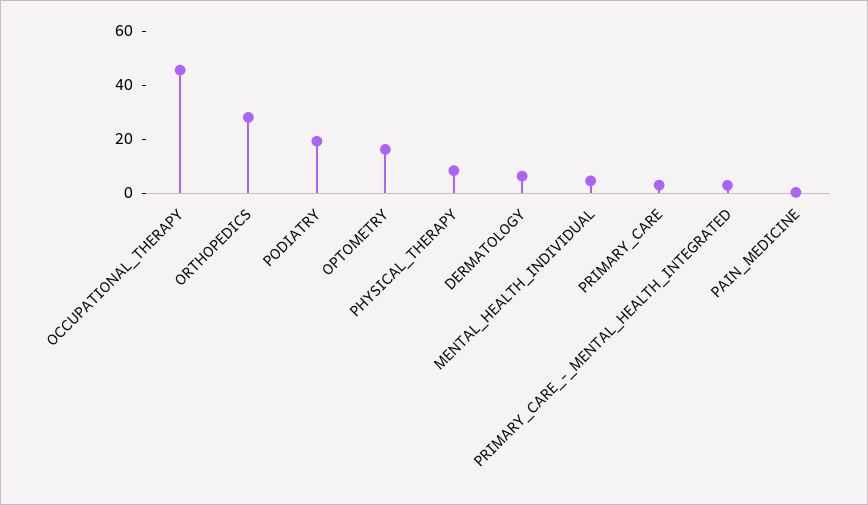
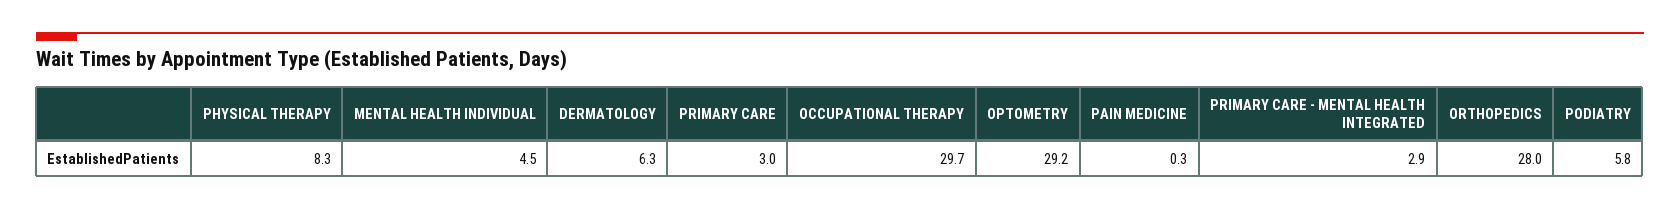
  {
-   "OCCUPATIONAL_THERAPY": 45,
+   "OCCUPATIONAL_THERAPY": 29.7,
    "ORTHOPEDICS": 28,
-   "PODIATRY": 20,
+   "PODIATRY": 5.8,
-   "OPTOMETRY": 15,
+   "OPTOMETRY": 29.2,
    "PHYSICAL_THERAPY": 8.3,
    "DERMATOLOGY": 6.3,
    "MENTAL_HEALTH_INDIVIDUAL": 4.5,
    "PRIMARY_CARE": 3,
    "PRIMARY_CARE_-_MENTAL_HEALTH_INTEGRATED": 2.9,
    "PAIN_MEDICINE": 0.3
  }

